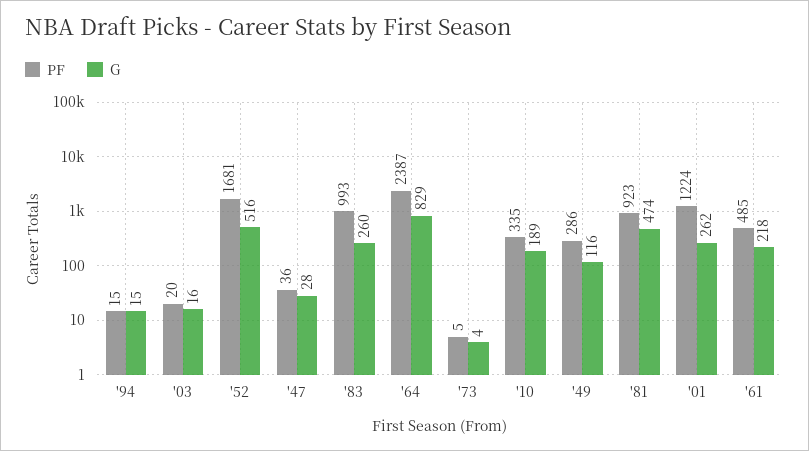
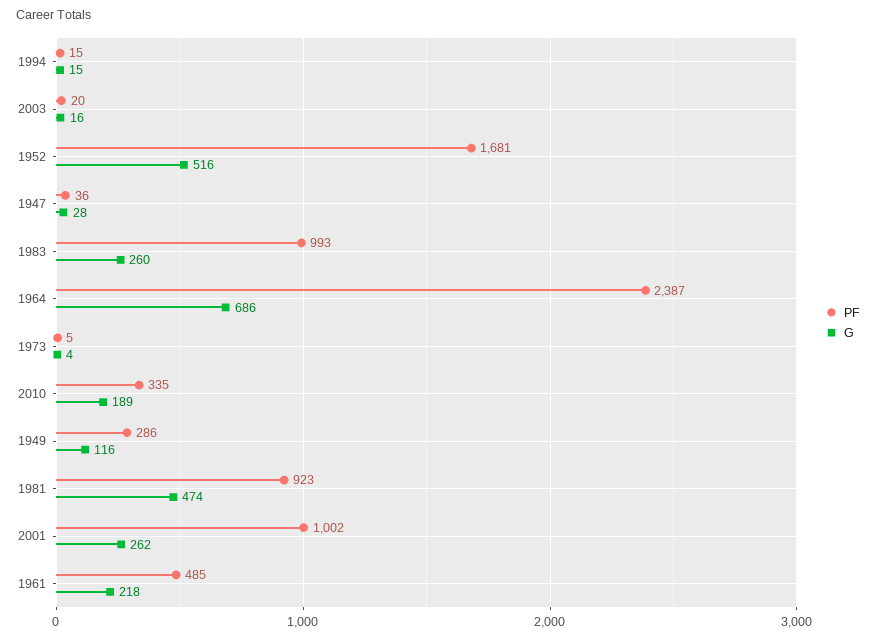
  {
    "PF": {
      "'94": 15,
      "'03": 20,
      "'52": 1681,
      "'47": 36,
      "'83": 993,
      "'64": 2387,
      "'73": 5,
      "'10": 335,
      "'49": 286,
      "'81": 923,
-     "'01": 1224,
+     "'01": 1002,
      "'61": 485
    },
    "G": {
      "'94": 15,
      "'03": 16,
      "'52": 516,
      "'47": 28,
      "'83": 260,
-     "'64": 829,
+     "'64": 686,
      "'73": 4,
      "'10": 189,
      "'49": 116,
      "'81": 474,
      "'01": 262,
      "'61": 218
    }
  }

